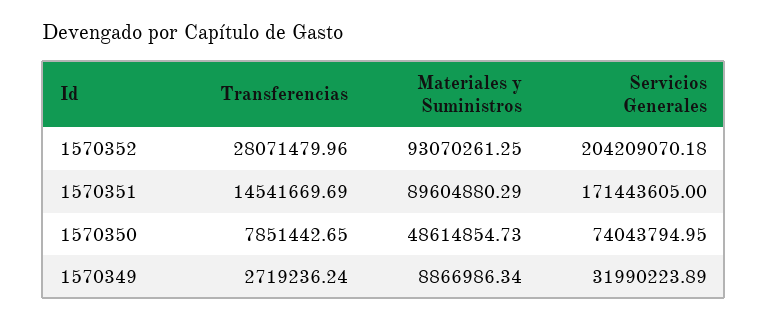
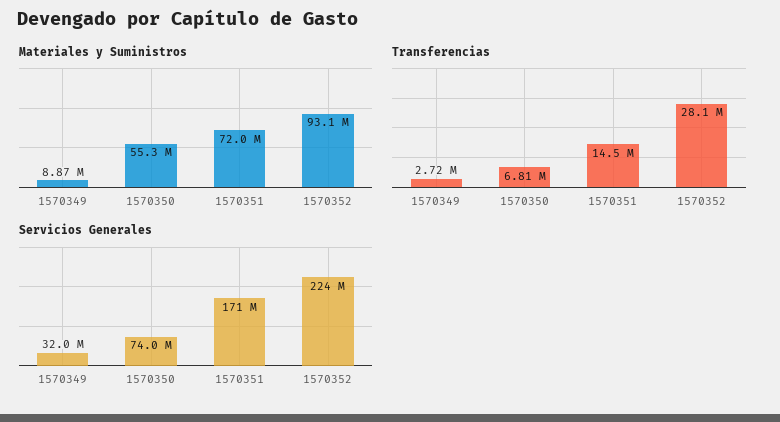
  {
    "Transferencias": {
      "1570352": 28071479.96,
      "1570351": 14541669.69,
-     "1570350": 7851442.65,
+     "1570350": 6810000,
      "1570349": 2719236.24
    },
    "Materiales y Suministros": {
      "1570352": 93070261.25,
-     "1570351": 89604880.29,
+     "1570351": 72000000,
-     "1570350": 48614854.73,
+     "1570350": 55300000,
      "1570349": 8866986.34
    },
    "Servicios Generales": {
-     "1570352": 204209070.18,
+     "1570352": 224000000,
      "1570351": 171443605,
      "1570350": 74043794.95,
      "1570349": 31990223.89
    }
  }

